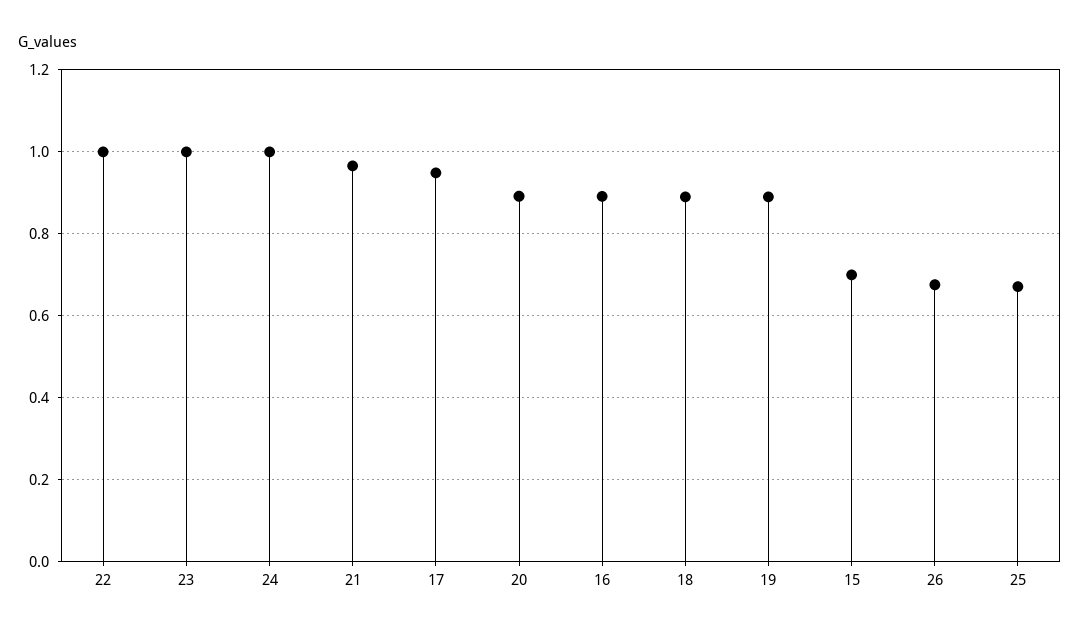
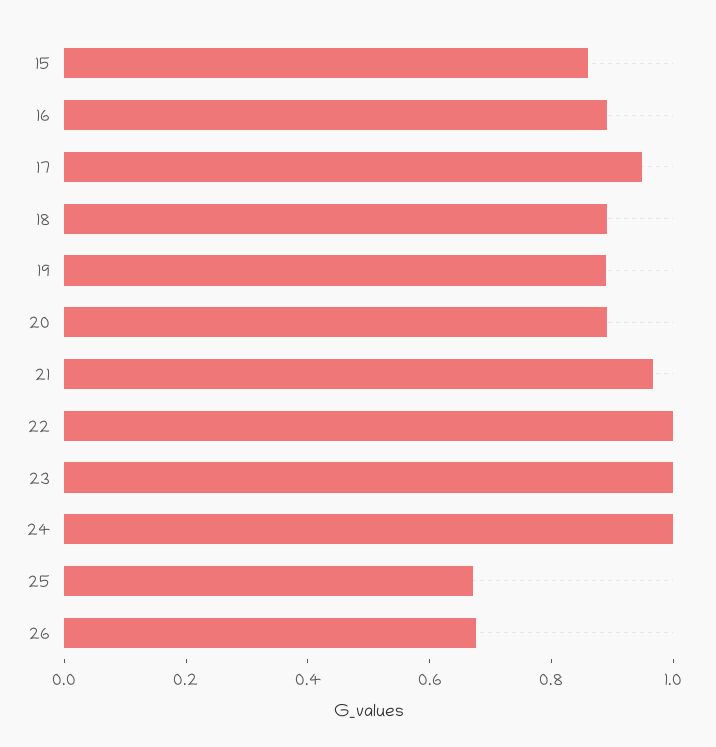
  {
    "22": 1,
    "23": 1,
    "24": 1,
    "21": 0.96,
    "17": 0.94,
    "20": 0.9,
    "16": 0.9,
    "18": 0.9,
    "19": 0.9,
-   "15": 0.7,
+   "15": 0.85,
    "26": 0.68,
    "25": 0.68
  }

